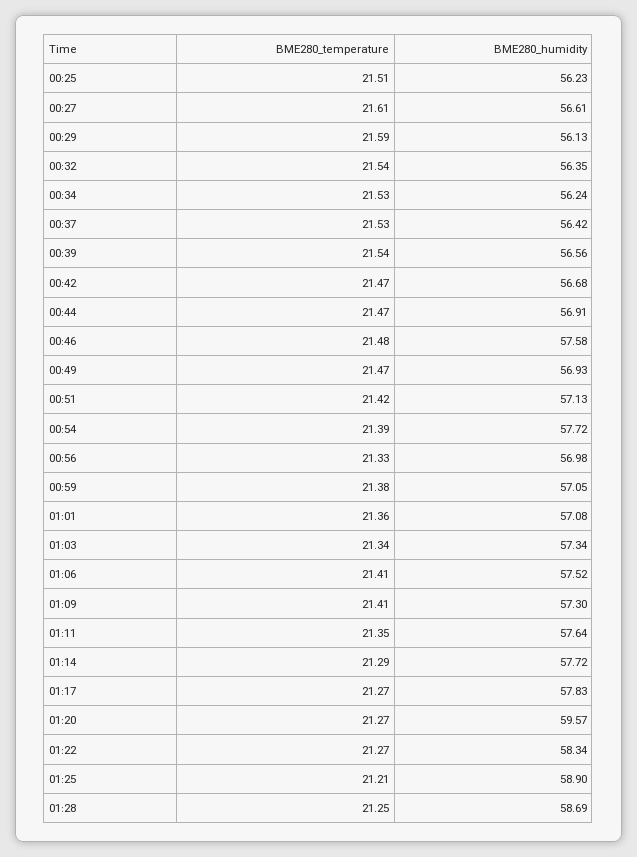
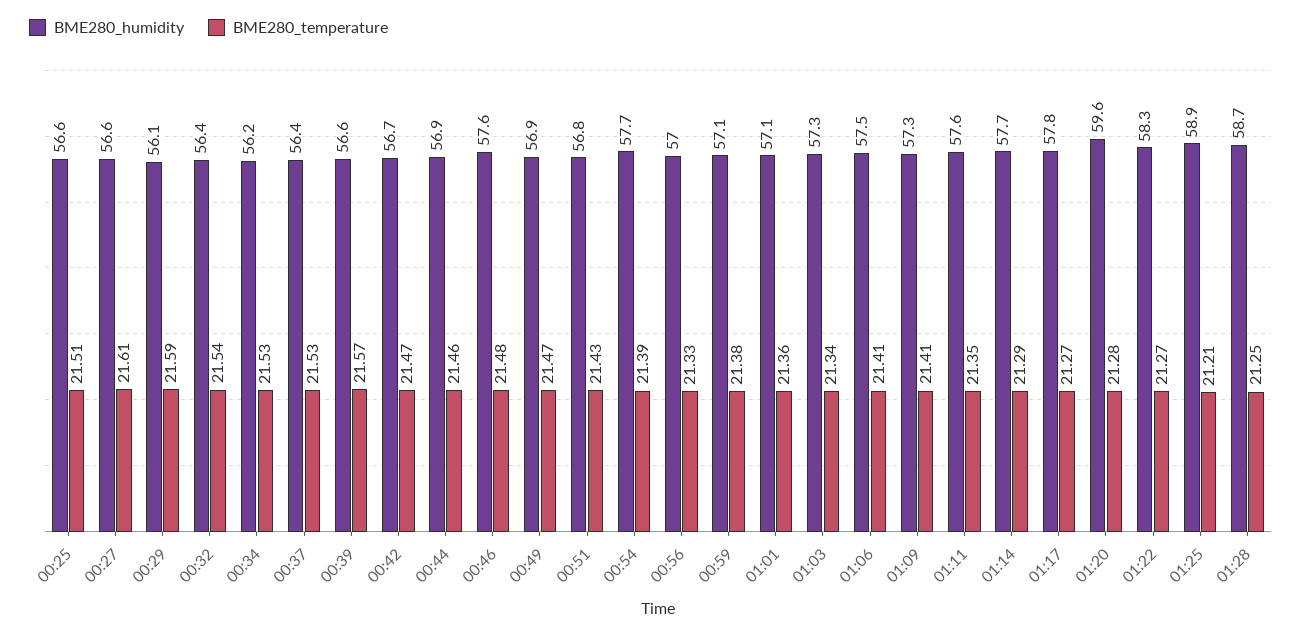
  {
    "BME280_temperature": {
      "00:25": 21.51,
      "00:27": 21.61,
      "00:29": 21.59,
      "00:32": 21.54,
      "00:34": 21.53,
      "00:37": 21.53,
-     "00:39": 21.54,
+     "00:39": 21.57,
      "00:42": 21.47,
-     "00:44": 21.47,
+     "00:44": 21.46,
      "00:46": 21.48,
      "00:49": 21.47,
-     "00:51": 21.42,
+     "00:51": 21.43,
      "00:54": 21.39,
      "00:56": 21.33,
      "00:59": 21.38,
      "01:01": 21.36,
      "01:03": 21.34,
      "01:06": 21.41,
      "01:09": 21.41,
      "01:11": 21.35,
      "01:14": 21.29,
      "01:17": 21.27,
-     "01:20": 21.27,
+     "01:20": 21.28,
      "01:22": 21.27,
      "01:25": 21.21,
      "01:28": 21.25
    },
    "BME280_humidity": {
-     "00:25": 56.23,
+     "00:25": 56.6,
      "00:27": 56.61,
      "00:29": 56.13,
      "00:32": 56.35,
      "00:34": 56.24,
      "00:37": 56.42,
      "00:39": 56.56,
      "00:42": 56.68,
      "00:44": 56.91,
      "00:46": 57.58,
      "00:49": 56.93,
-     "00:51": 57.13,
+     "00:51": 56.8,
      "00:54": 57.72,
      "00:56": 56.98,
      "00:59": 57.05,
      "01:01": 57.08,
      "01:03": 57.34,
      "01:06": 57.52,
      "01:09": 57.3,
      "01:11": 57.64,
      "01:14": 57.72,
      "01:17": 57.83,
      "01:20": 59.57,
      "01:22": 58.34,
      "01:25": 58.9,
      "01:28": 58.69
    }
  }

